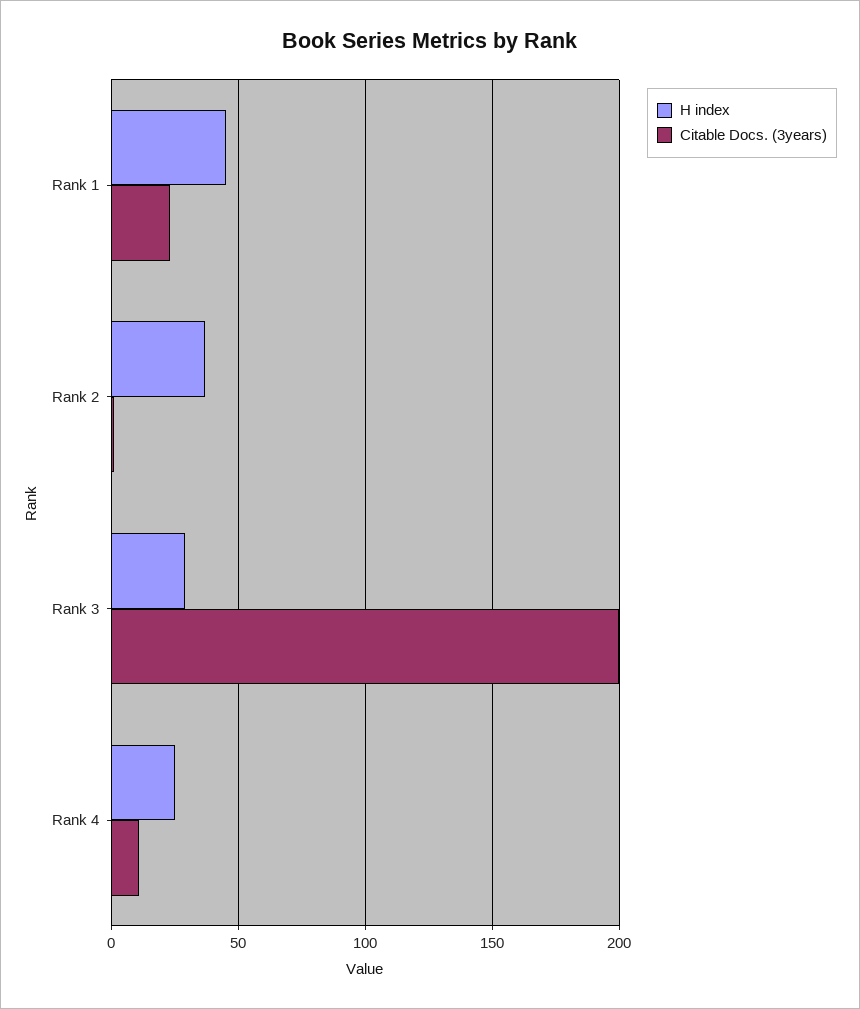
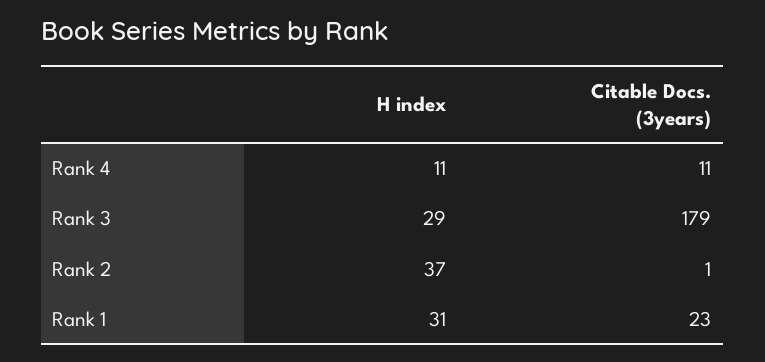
  {
    "H index": {
-     "Rank 1": 45,
+     "Rank 1": 31,
      "Rank 2": 37,
      "Rank 3": 29,
-     "Rank 4": 25
+     "Rank 4": 11
    },
    "Citable Docs. (3years)": {
      "Rank 1": 23,
      "Rank 2": 1,
-     "Rank 3": 200,
+     "Rank 3": 179,
      "Rank 4": 11
    }
  }

